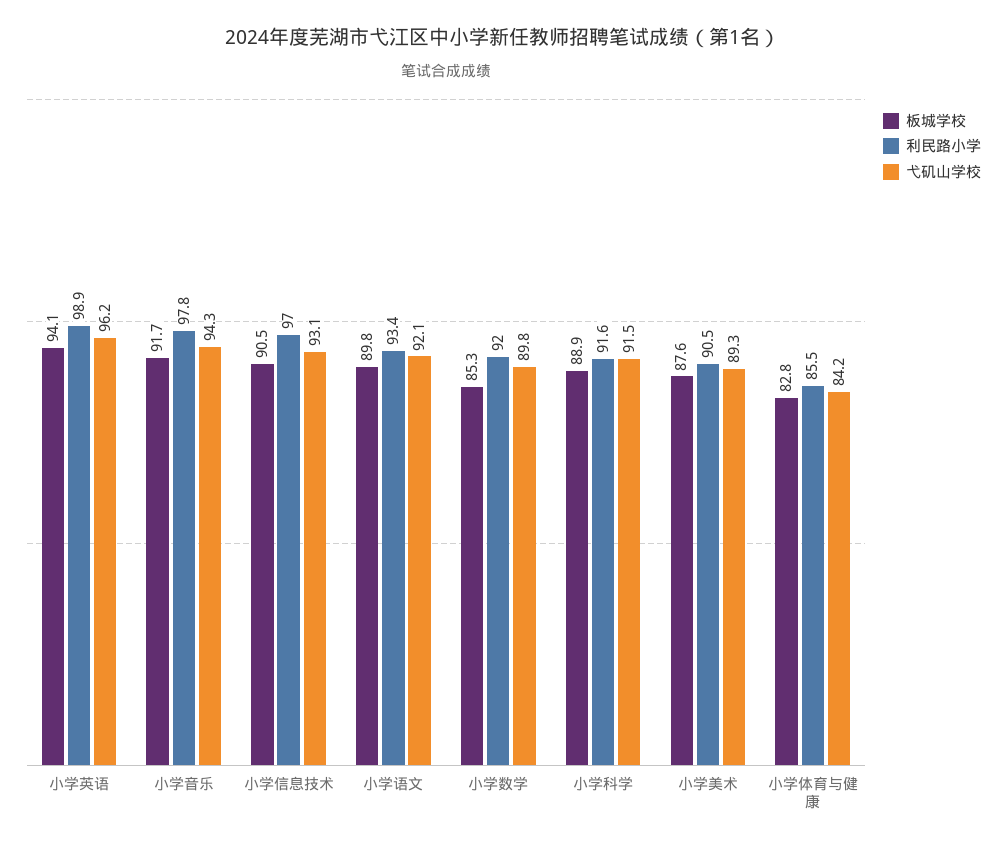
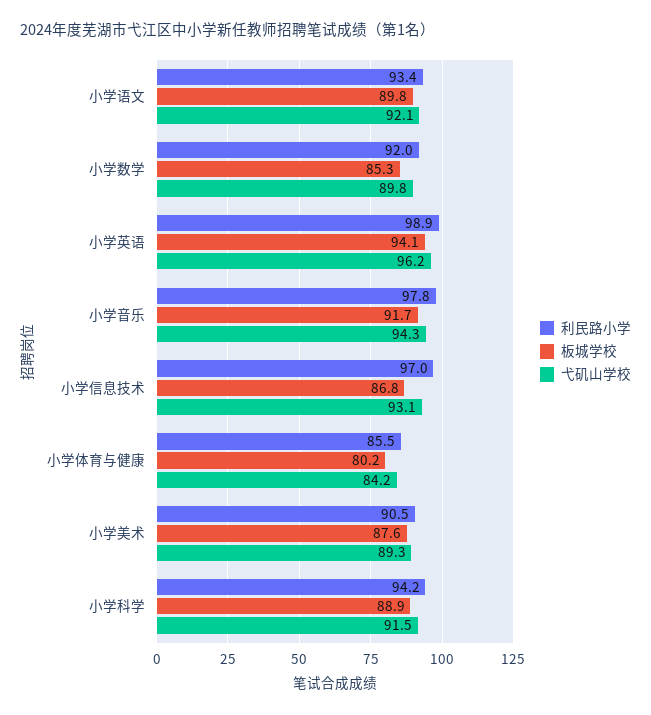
  {
    "板城学校": {
      "小学英语": 94.1,
      "小学音乐": 91.7,
-     "小学信息技术": 90.5,
+     "小学信息技术": 86.8,
      "小学语文": 89.8,
      "小学数学": 85.3,
      "小学科学": 88.9,
      "小学美术": 87.6,
-     "小学体育与健康": 82.8
+     "小学体育与健康": 80.2
    },
    "利民路小学": {
      "小学英语": 98.9,
      "小学音乐": 97.8,
      "小学信息技术": 97,
      "小学语文": 93.4,
      "小学数学": 92,
-     "小学科学": 91.6,
+     "小学科学": 94.2,
      "小学美术": 90.5,
      "小学体育与健康": 85.5
    },
    "弋矶山学校": {
      "小学英语": 96.2,
      "小学音乐": 94.3,
      "小学信息技术": 93.1,
      "小学语文": 92.1,
      "小学数学": 89.8,
      "小学科学": 91.5,
      "小学美术": 89.3,
      "小学体育与健康": 84.2
    }
  }

